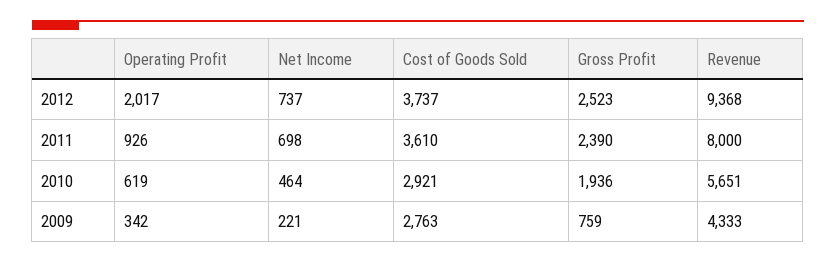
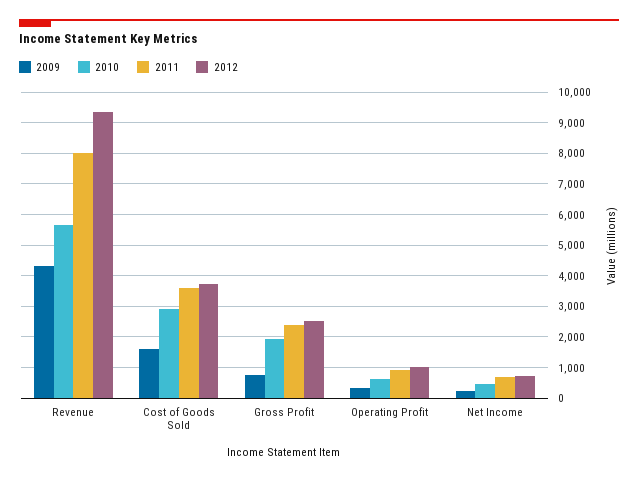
  {
    "2012": {
-     "Operating Profit": 2017,
+     "Operating Profit": 1000,
      "Net Income": 737,
      "Cost of Goods Sold": 3737,
      "Gross Profit": 2523,
      "Revenue": 9368
    },
    "2011": {
      "Operating Profit": 926,
      "Net Income": 698,
      "Cost of Goods Sold": 3610,
      "Gross Profit": 2390,
      "Revenue": 8000
    },
    "2010": {
      "Operating Profit": 619,
      "Net Income": 464,
      "Cost of Goods Sold": 2921,
      "Gross Profit": 1936,
      "Revenue": 5651
    },
    "2009": {
      "Operating Profit": 342,
      "Net Income": 221,
-     "Cost of Goods Sold": 2763,
+     "Cost of Goods Sold": 1600,
      "Gross Profit": 759,
      "Revenue": 4333
    }
  }

